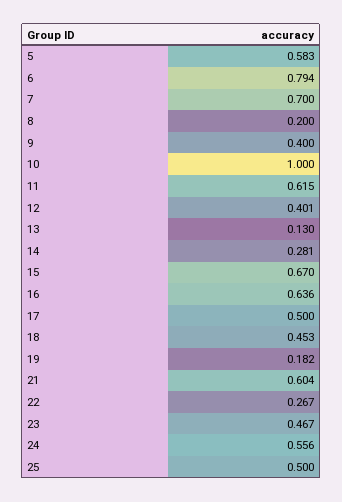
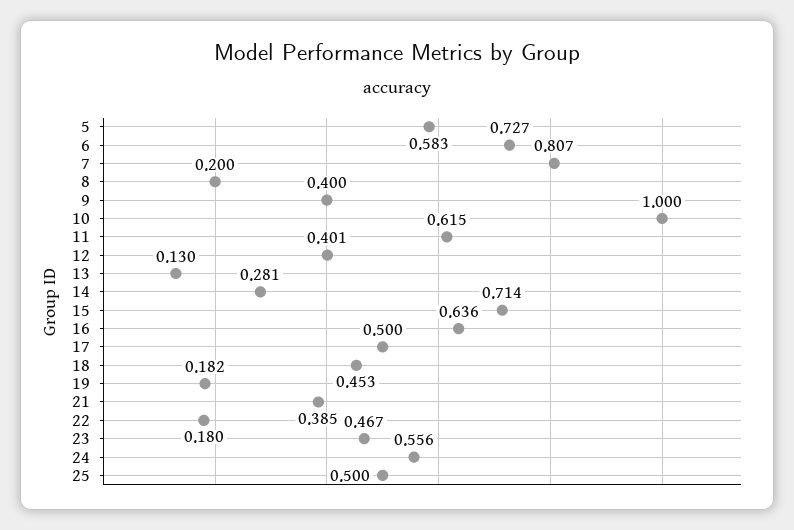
  {
    "5": 0.583,
-   "6": 0.794,
+   "6": 0.727,
-   "7": 0.7,
+   "7": 0.807,
    "8": 0.2,
    "9": 0.4,
    "10": 1,
    "11": 0.615,
    "12": 0.401,
    "13": 0.13,
    "14": 0.281,
-   "15": 0.67,
+   "15": 0.714,
    "16": 0.636,
    "17": 0.5,
    "18": 0.453,
    "19": 0.182,
-   "21": 0.604,
+   "21": 0.385,
-   "22": 0.267,
+   "22": 0.18,
    "23": 0.467,
    "24": 0.556,
    "25": 0.5
  }

